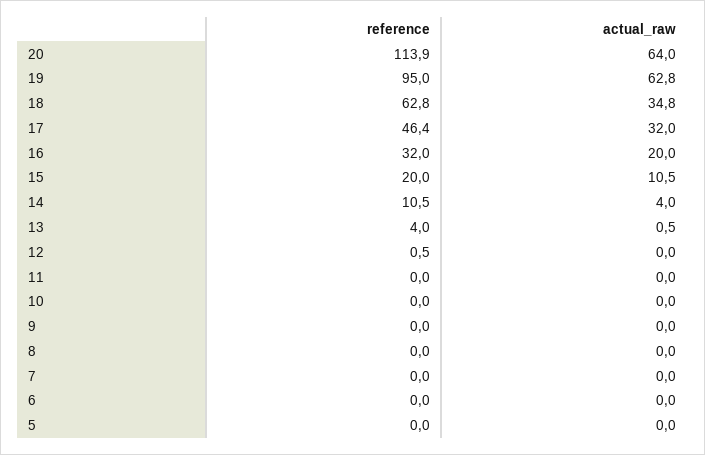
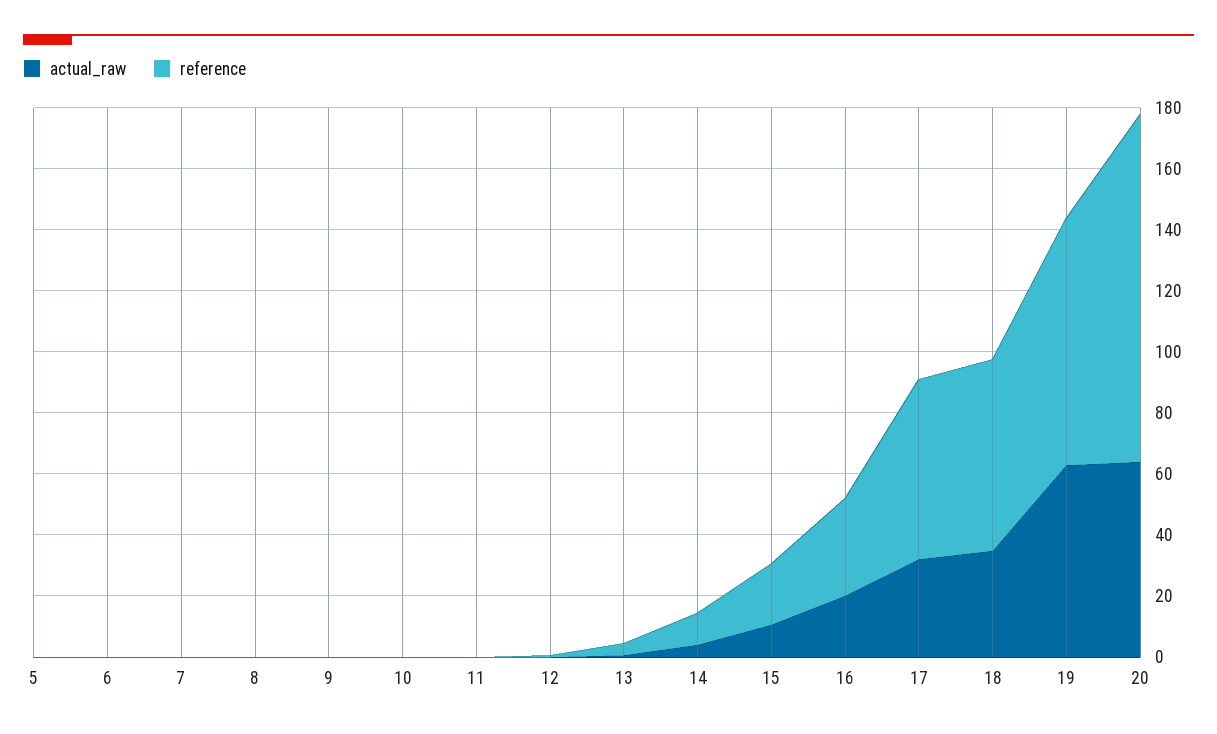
  {
    "reference": {
      "20": 113.9,
-     "19": 95,
+     "19": 80,
      "18": 62.8,
-     "17": 46.4,
+     "17": 60,
      "16": 32,
      "15": 20,
      "14": 10.5,
      "13": 4,
      "12": 0.5,
      "11": 0,
      "10": 0,
      "9": 0,
      "8": 0,
      "7": 0,
      "6": 0,
      "5": 0
    },
    "actual_raw": {
      "20": 64,
      "19": 62.8,
      "18": 34.8,
      "17": 32,
      "16": 20,
      "15": 10.5,
      "14": 4,
      "13": 0.5,
      "12": 0,
      "11": 0,
      "10": 0,
      "9": 0,
      "8": 0,
      "7": 0,
      "6": 0,
      "5": 0
    }
  }

